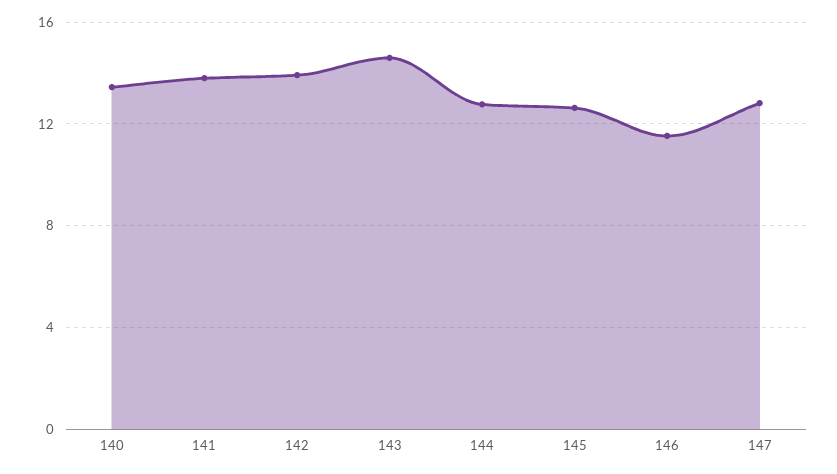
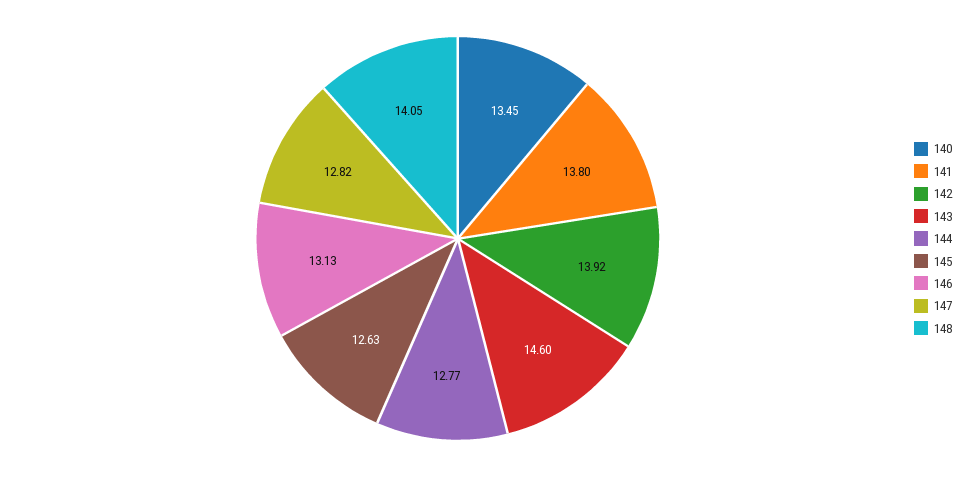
  {
    "140": 13.45,
    "141": 13.8,
    "142": 13.92,
    "143": 14.6,
    "144": 12.77,
    "145": 12.63,
-   "146": 11.5,
+   "146": 13.13,
-   "147": 12.82
+   "147": 12.82,
+   "148": 14.05
  }

